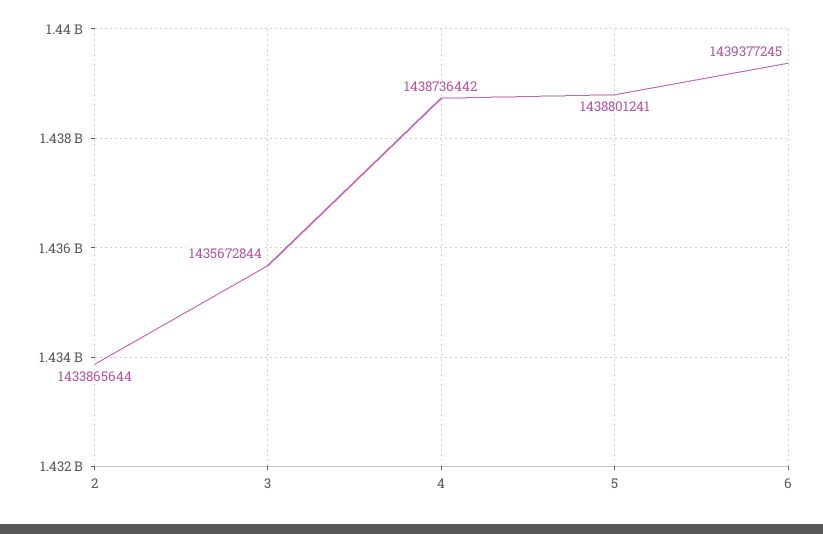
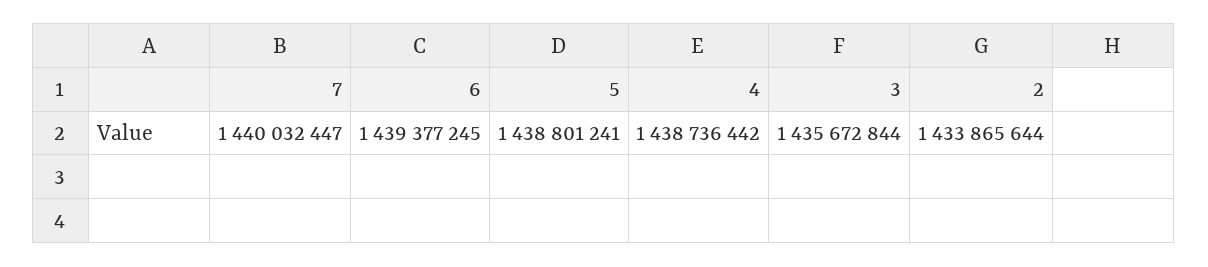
  {
    "2": 1433865644,
    "3": 1435672844,
    "4": 1438736442,
    "5": 1438801241,
-   "6": 1439377245
+   "6": 1439377245,
+   "7": 1440032447
  }

